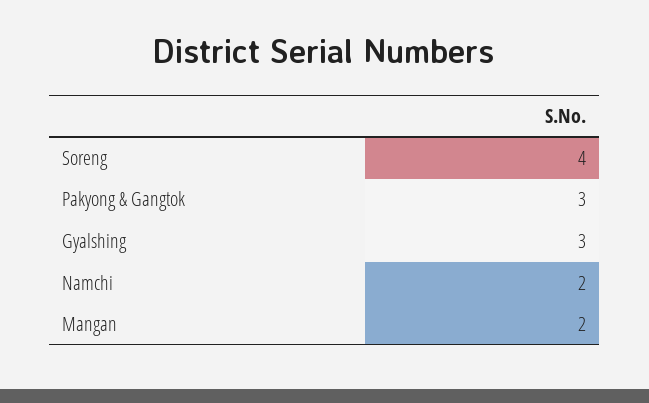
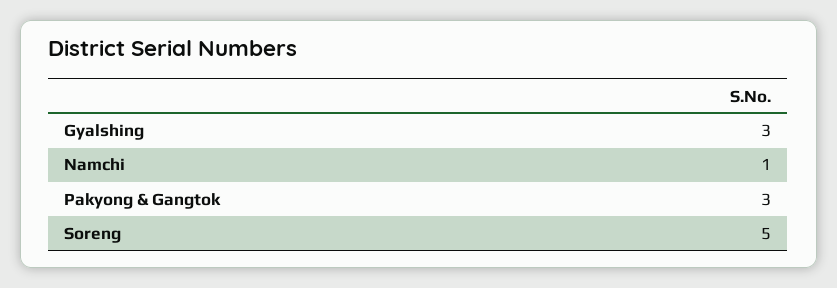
  {
-   "Soreng": 4,
+   "Soreng": 5,
    "Pakyong & Gangtok": 3,
    "Gyalshing": 3,
-   "Namchi": 2,
+   "Namchi": 1
-   "Mangan": 2
  }

